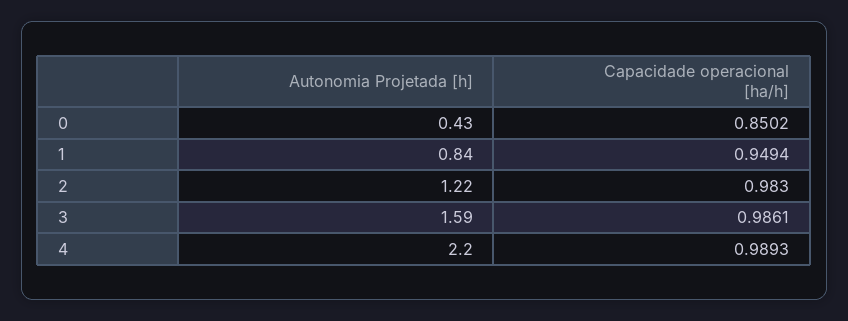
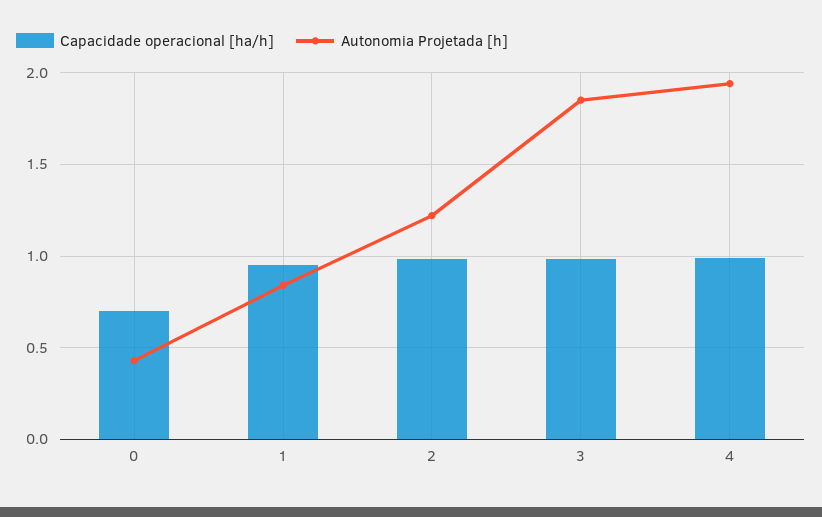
  {
    "Autonomia Projetada [h]": {
      "0": 0.43,
      "1": 0.84,
      "2": 1.22,
-     "3": 1.59,
+     "3": 1.85,
-     "4": 2.2
+     "4": 1.95
    },
    "Capacidade operacional [ha/h]": {
-     "0": 0.8502,
+     "0": 0.7,
      "1": 0.9494,
      "2": 0.983,
      "3": 0.9861,
      "4": 0.9893
    }
  }

